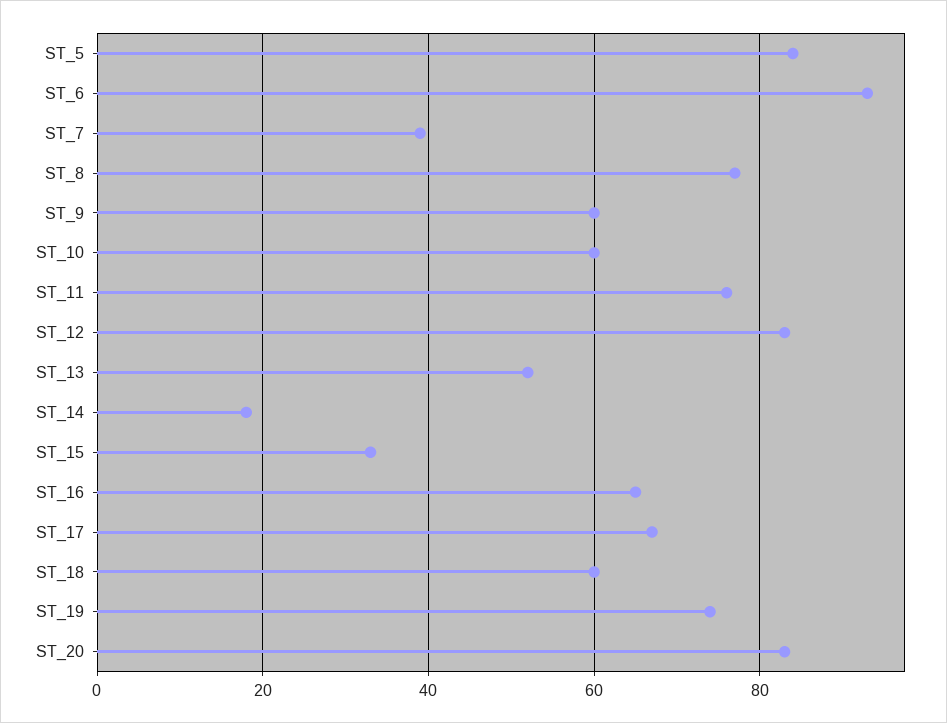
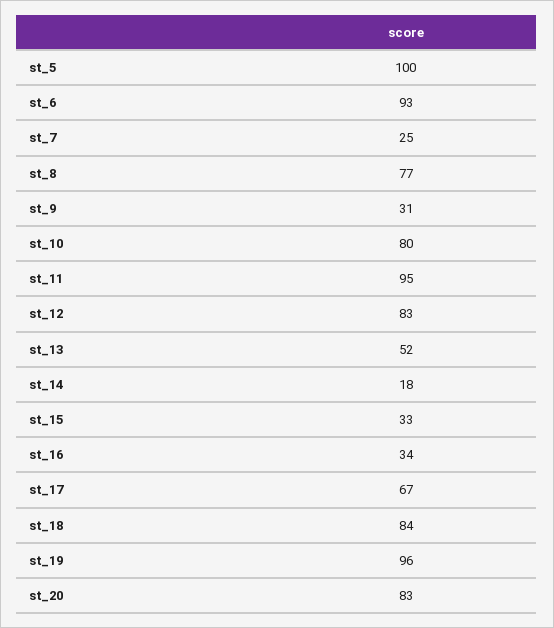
  {
-   "ST_5": 85,
+   "ST_5": 100,
    "ST_6": 93,
-   "ST_7": 40,
+   "ST_7": 25,
    "ST_8": 77,
-   "ST_9": 60,
+   "ST_9": 31,
-   "ST_10": 60,
+   "ST_10": 80,
-   "ST_11": 75,
+   "ST_11": 95,
    "ST_12": 83,
    "ST_13": 52,
    "ST_14": 18,
    "ST_15": 33,
-   "ST_16": 65,
+   "ST_16": 34,
    "ST_17": 67,
-   "ST_18": 60,
+   "ST_18": 84,
-   "ST_19": 75,
+   "ST_19": 96,
    "ST_20": 83
  }

